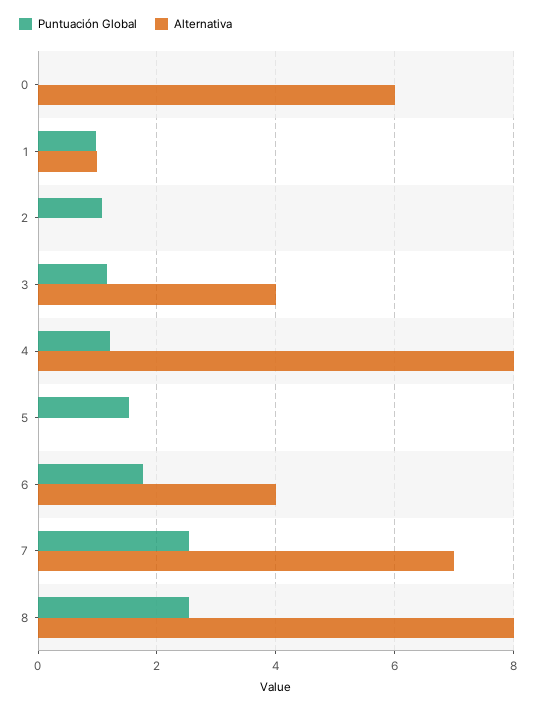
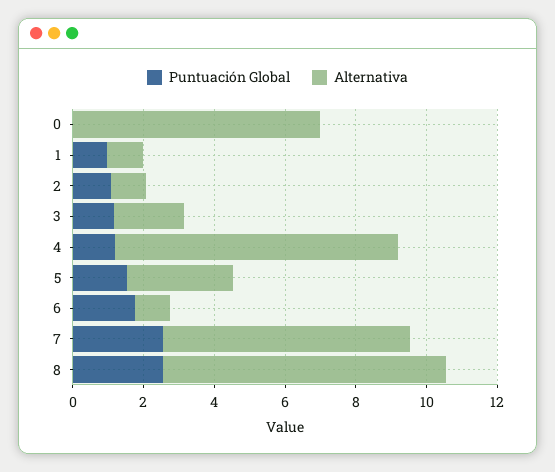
  {
    "Puntuación Global": {
      "0": 0,
      "1": 1,
      "2": 1,
      "3": 1.2,
      "4": 1.2,
      "5": 1.6,
      "6": 1.8,
      "7": 2.6,
      "8": 2.6
    },
    "Alternativa": {
-     "0": 6,
+     "0": 7,
      "1": 1,
-     "2": 0,
+     "2": 1,
-     "3": 4,
+     "3": 2,
      "4": 8,
-     "5": 0,
+     "5": 3,
-     "6": 4,
+     "6": 1,
      "7": 7,
      "8": 8
    }
  }

